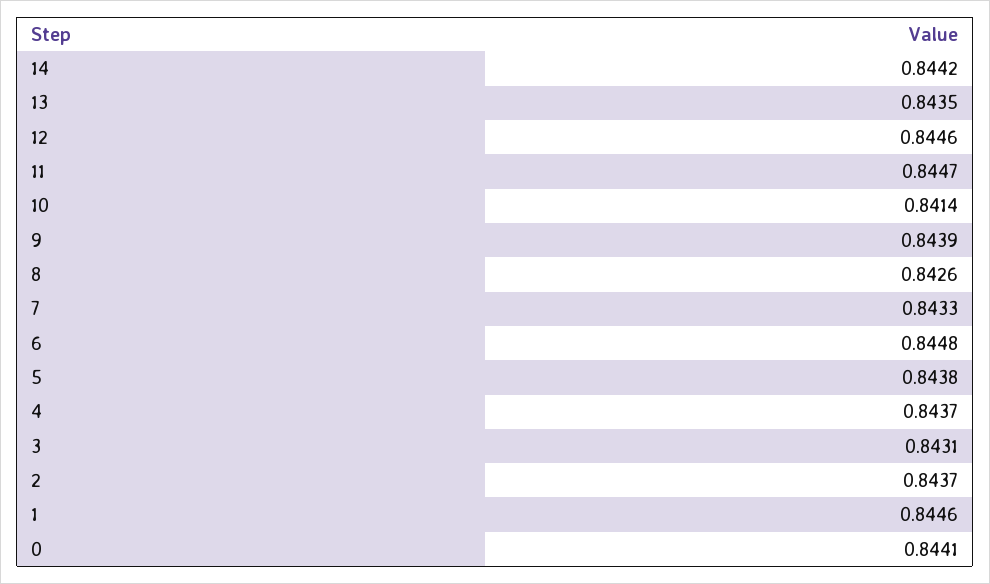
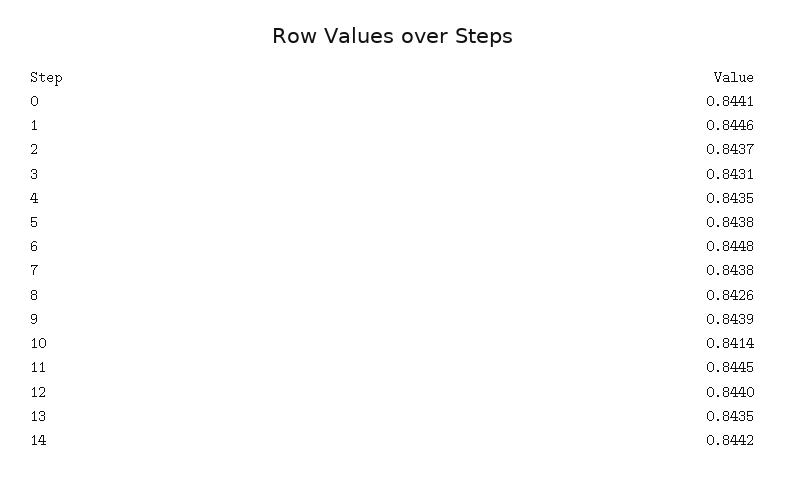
  {
    "14": 0.8442,
    "13": 0.8435,
-   "12": 0.8446,
+   "12": 0.844,
-   "11": 0.8447,
+   "11": 0.8445,
    "10": 0.8414,
    "9": 0.8439,
    "8": 0.8426,
-   "7": 0.8433,
+   "7": 0.8438,
    "6": 0.8448,
    "5": 0.8438,
-   "4": 0.8437,
+   "4": 0.8435,
    "3": 0.8431,
    "2": 0.8437,
    "1": 0.8446,
    "0": 0.8441
  }

